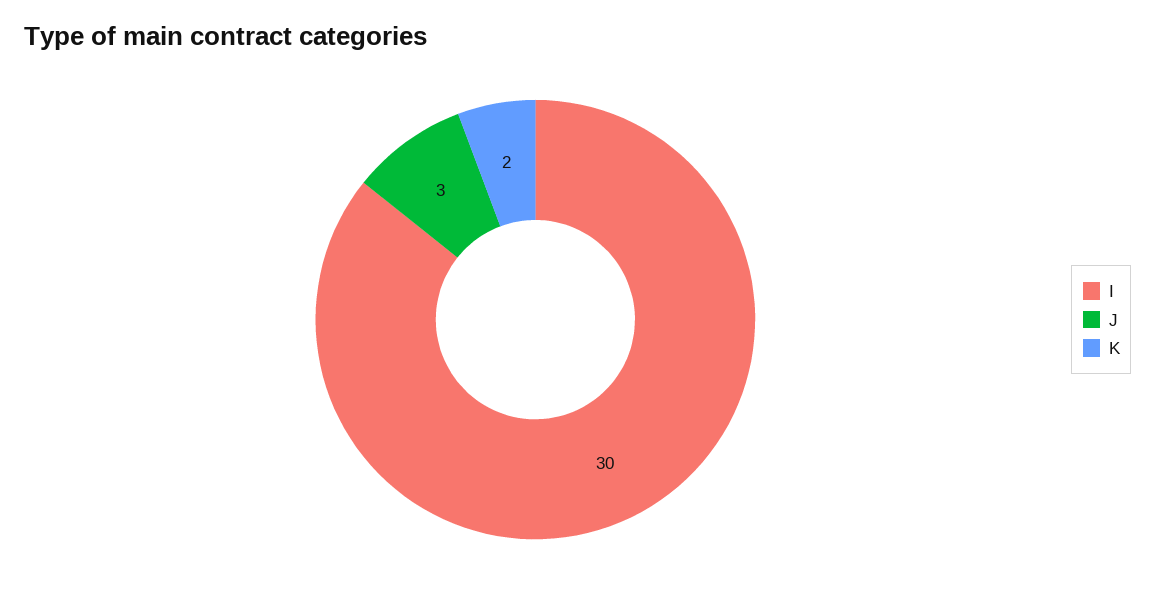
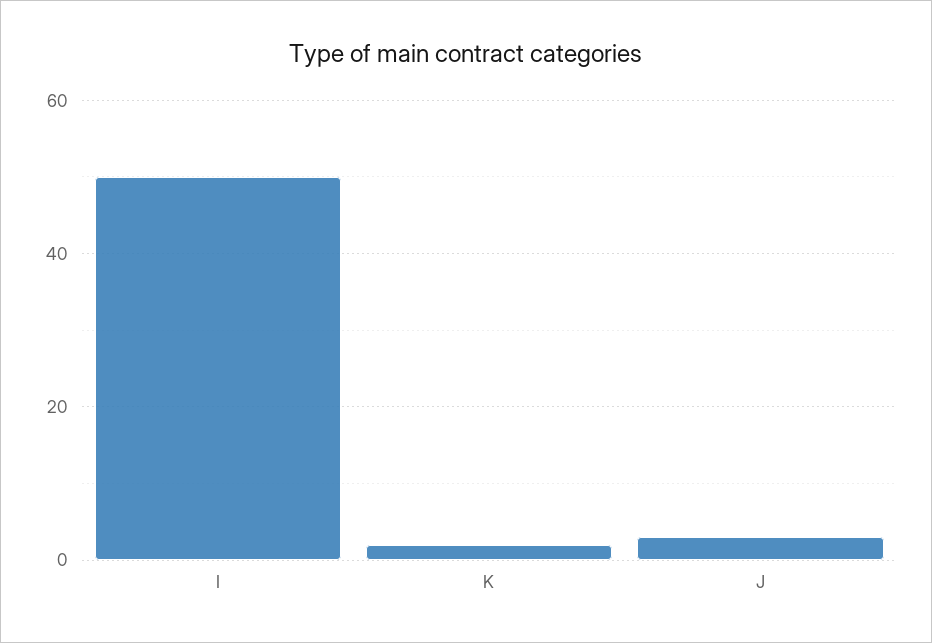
  {
-   "I": 30,
+   "I": 50,
    "J": 3,
    "K": 2
  }

